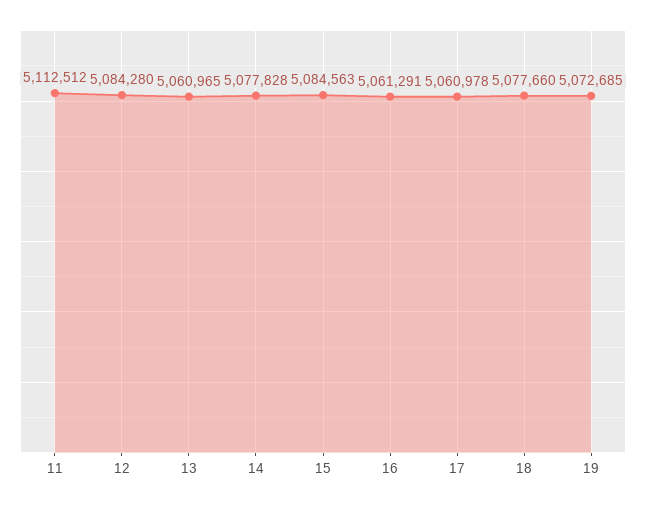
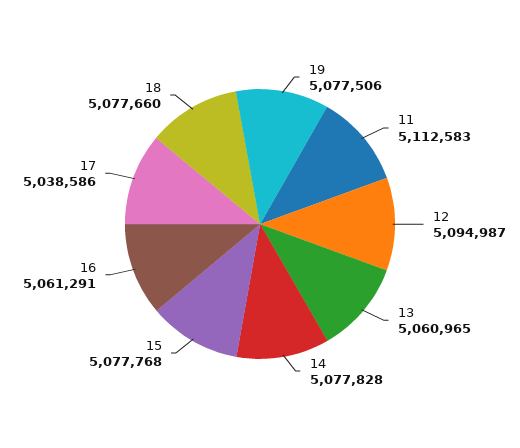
  {
-   "11": 5112512,
+   "11": 5112583,
-   "12": 5084280,
+   "12": 5094987,
    "13": 5060965,
    "14": 5077828,
-   "15": 5084563,
+   "15": 5077768,
    "16": 5061291,
-   "17": 5060978,
+   "17": 5038586,
    "18": 5077660,
-   "19": 5072685
+   "19": 5077506
  }

